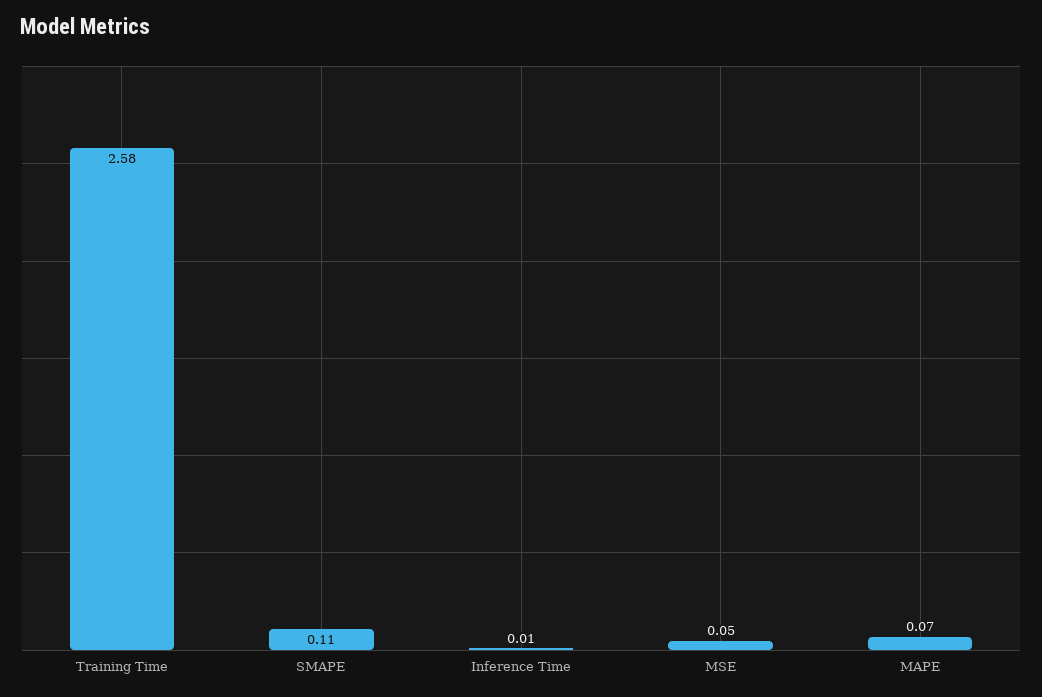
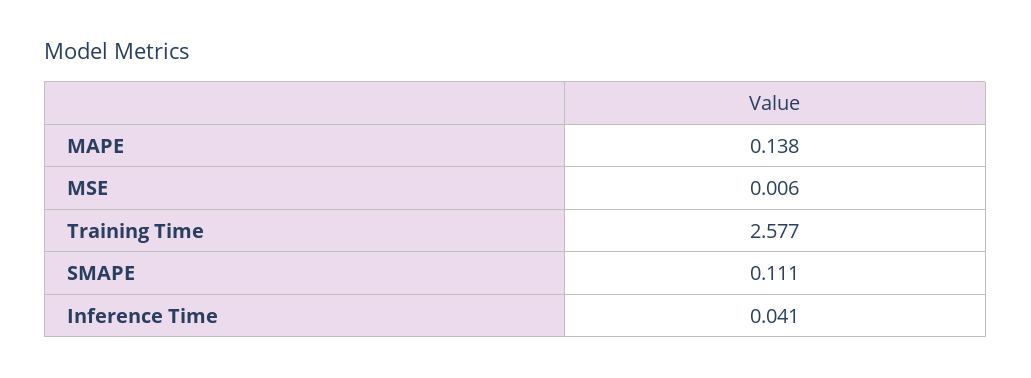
  {
    "Training Time": 2.577,
    "SMAPE": 0.111,
-   "Inference Time": 0.01,
+   "Inference Time": 0.041,
-   "MSE": 0.05,
+   "MSE": 0.006,
-   "MAPE": 0.07
+   "MAPE": 0.138
  }

